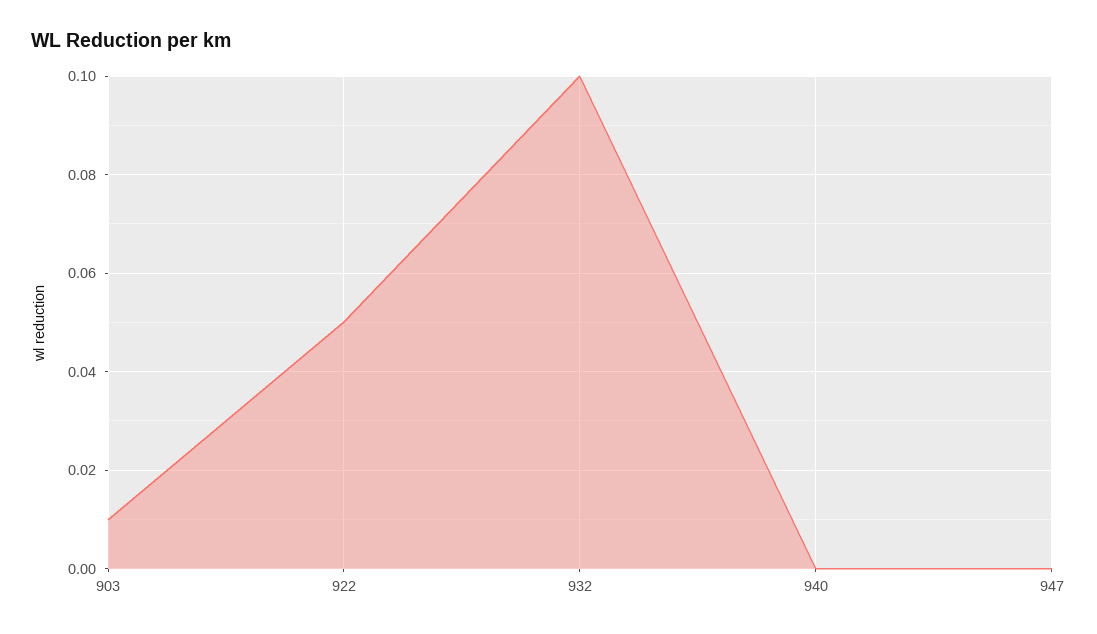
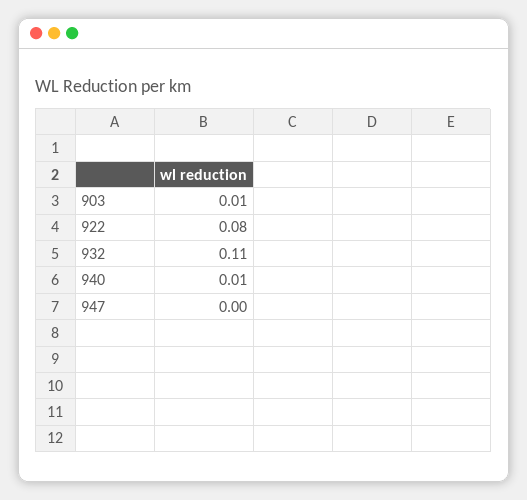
  {
    "903": 0.01,
-   "922": 0.05,
+   "922": 0.08,
-   "932": 0.1,
+   "932": 0.11,
-   "940": 0,
+   "940": 0.01,
    "947": 0
  }

